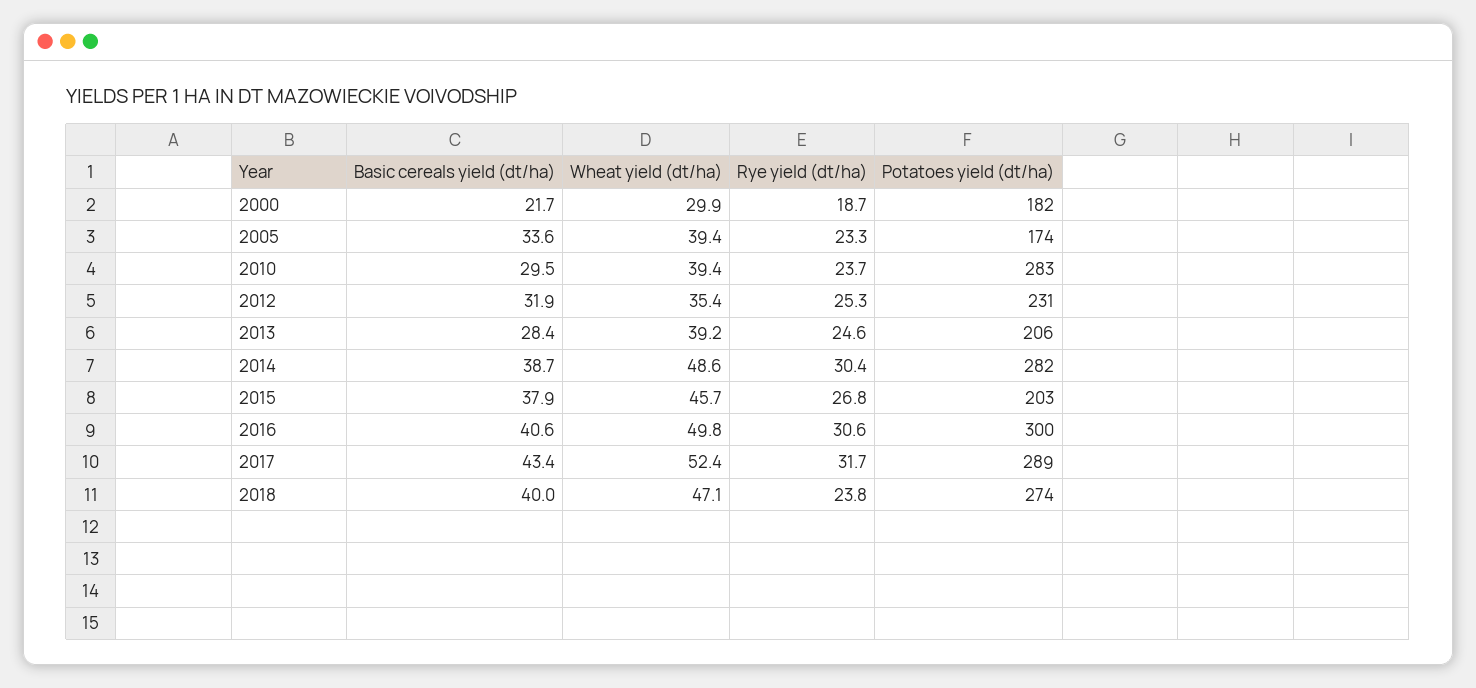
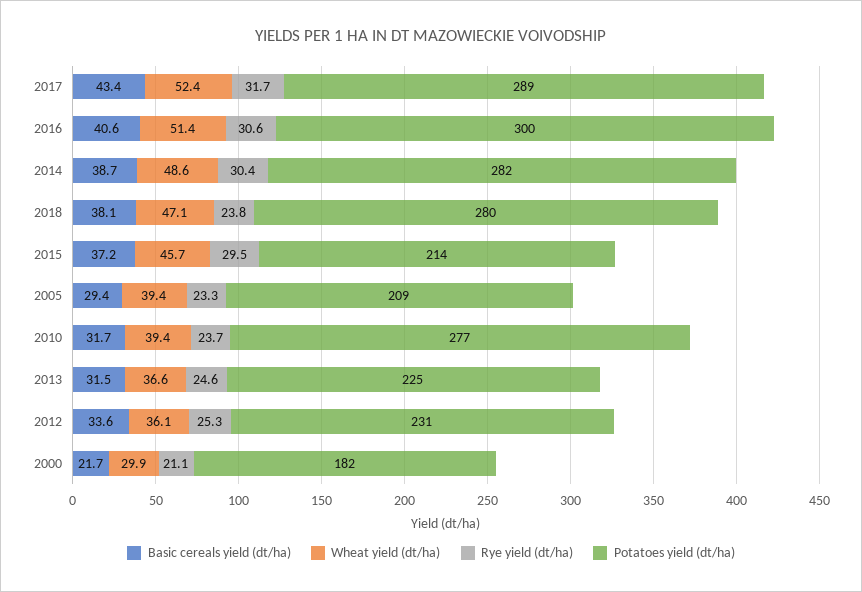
  {
    "Basic cereals yield (dt/ha)": {
      "2000": 21.7,
-     "2005": 33.6,
+     "2005": 29.4,
-     "2010": 29.5,
+     "2010": 31.7,
-     "2012": 31.9,
+     "2012": 33.6,
-     "2013": 28.4,
+     "2013": 31.5,
      "2014": 38.7,
-     "2015": 37.9,
+     "2015": 37.2,
      "2016": 40.6,
      "2017": 43.4,
-     "2018": 40
+     "2018": 38.1
    },
    "Wheat yield (dt/ha)": {
      "2000": 29.9,
      "2005": 39.4,
      "2010": 39.4,
-     "2012": 35.4,
+     "2012": 36.1,
-     "2013": 39.2,
+     "2013": 36.6,
      "2014": 48.6,
      "2015": 45.7,
-     "2016": 49.8,
+     "2016": 51.4,
      "2017": 52.4,
      "2018": 47.1
    },
    "Rye yield (dt/ha)": {
-     "2000": 18.7,
+     "2000": 21.1,
      "2005": 23.3,
      "2010": 23.7,
      "2012": 25.3,
      "2013": 24.6,
      "2014": 30.4,
-     "2015": 26.8,
+     "2015": 29.5,
      "2016": 30.6,
      "2017": 31.7,
      "2018": 23.8
    },
    "Potatoes yield (dt/ha)": {
      "2000": 182,
-     "2005": 174,
+     "2005": 209,
-     "2010": 283,
+     "2010": 277,
      "2012": 231,
-     "2013": 206,
+     "2013": 225,
      "2014": 282,
-     "2015": 203,
+     "2015": 214,
      "2016": 300,
      "2017": 289,
-     "2018": 274
+     "2018": 280
    }
  }

